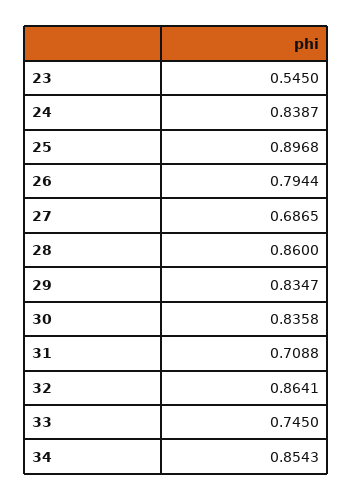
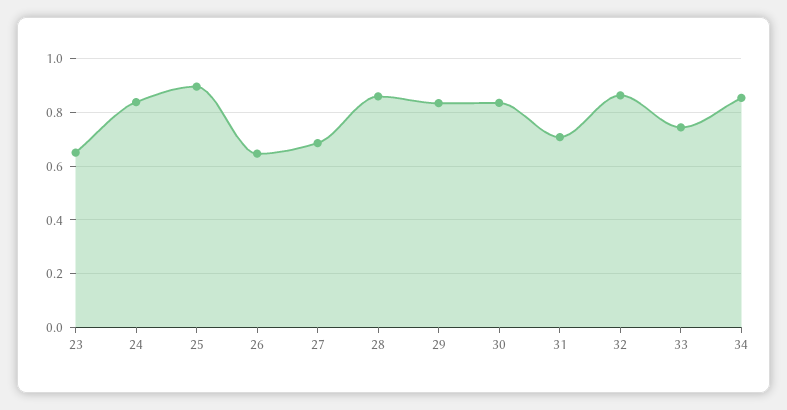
  {
-   "23": 0.545,
+   "23": 0.65,
    "24": 0.8387,
    "25": 0.8968,
-   "26": 0.7944,
+   "26": 0.65,
    "27": 0.6865,
    "28": 0.86,
    "29": 0.8347,
    "30": 0.8358,
    "31": 0.7088,
    "32": 0.8641,
    "33": 0.745,
    "34": 0.8543
  }

